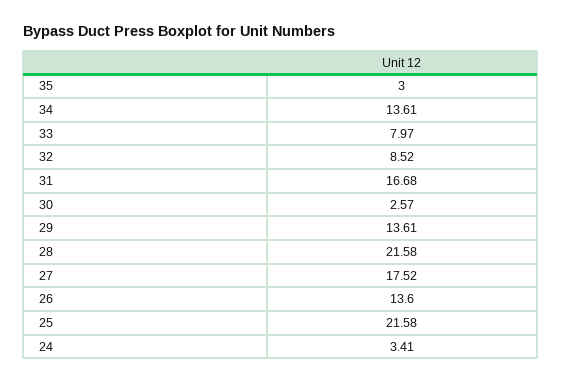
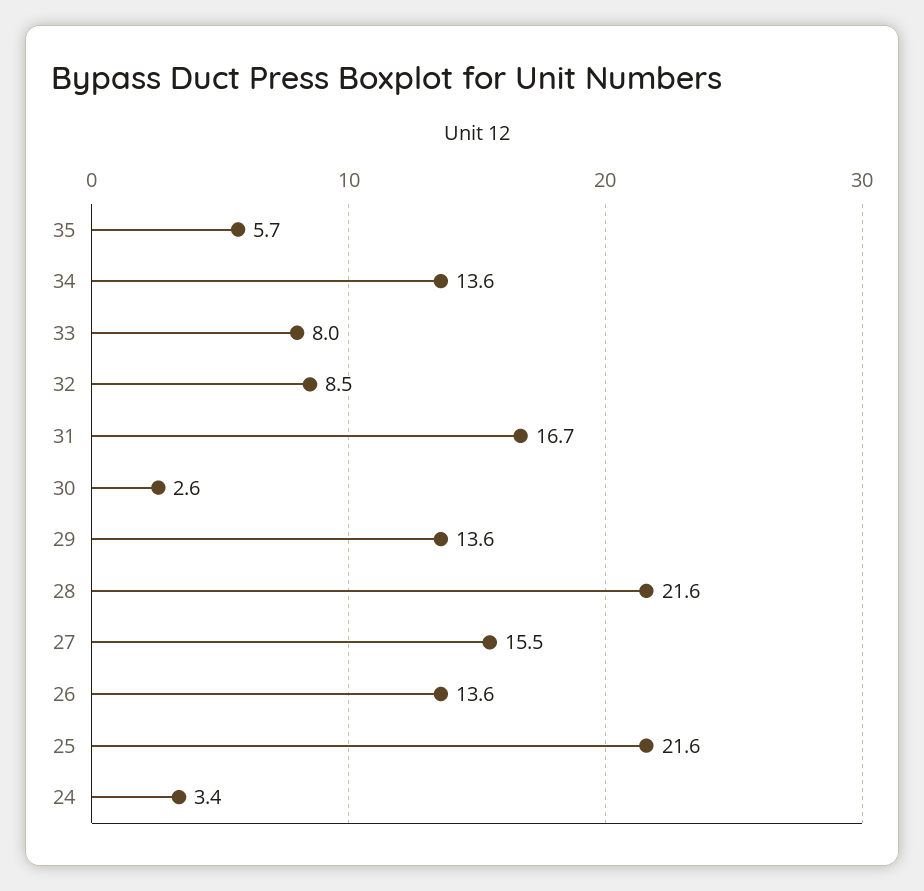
  {
-   "35": 3,
+   "35": 5.7,
    "34": 13.61,
    "33": 7.97,
    "32": 8.52,
    "31": 16.68,
    "30": 2.57,
    "29": 13.61,
    "28": 21.58,
-   "27": 17.52,
+   "27": 15.5,
    "26": 13.6,
    "25": 21.58,
    "24": 3.41
  }

